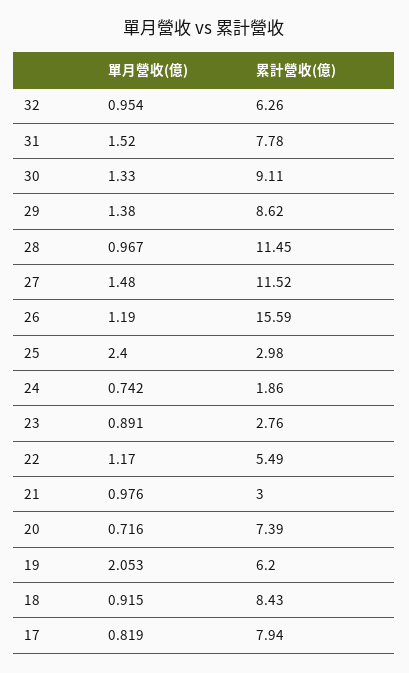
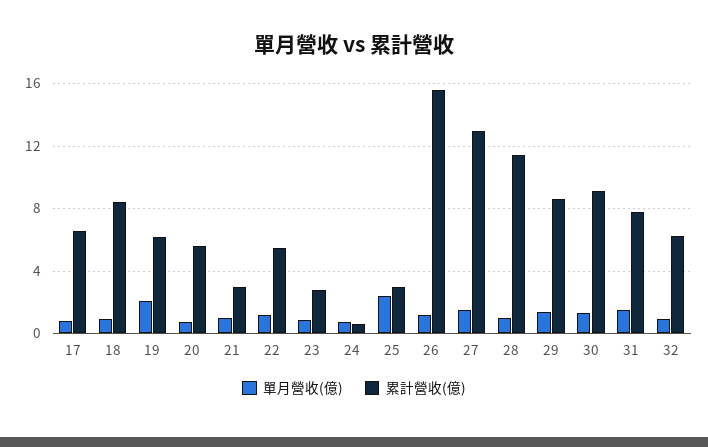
  {
    "單月營收(億)": {
      "32": 0.954,
      "31": 1.52,
      "30": 1.33,
      "29": 1.38,
      "28": 0.967,
      "27": 1.48,
      "26": 1.19,
      "25": 2.4,
      "24": 0.742,
      "23": 0.891,
      "22": 1.17,
      "21": 0.976,
      "20": 0.716,
      "19": 2.053,
      "18": 0.915,
      "17": 0.819
    },
    "累計營收(億)": {
      "32": 6.26,
      "31": 7.78,
      "30": 9.11,
      "29": 8.62,
      "28": 11.45,
-     "27": 11.52,
+     "27": 13,
      "26": 15.59,
      "25": 2.98,
-     "24": 1.86,
+     "24": 0.5,
      "23": 2.76,
      "22": 5.49,
      "21": 3,
-     "20": 7.39,
+     "20": 5.5,
      "19": 6.2,
      "18": 8.43,
-     "17": 7.94
+     "17": 6.5
    }
  }

